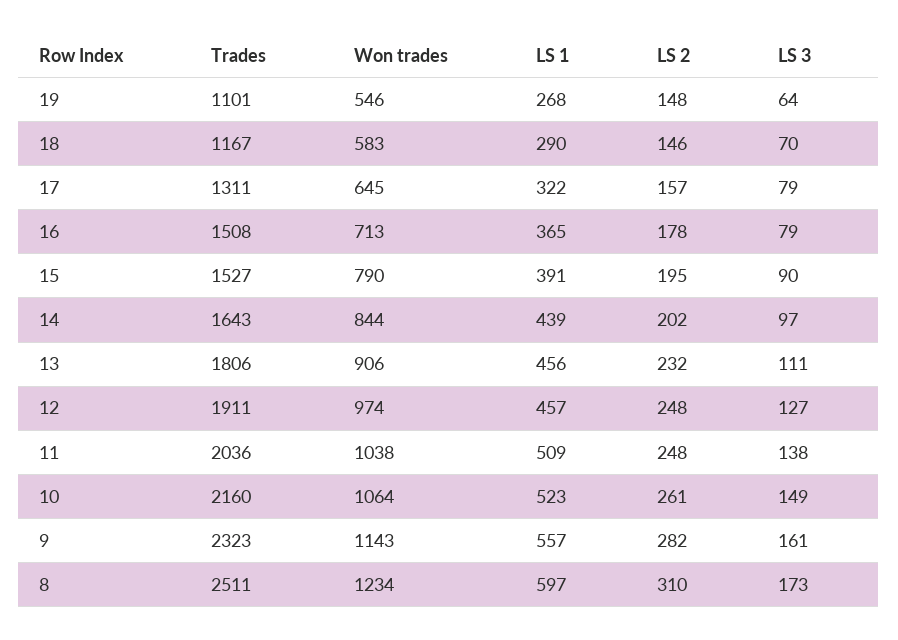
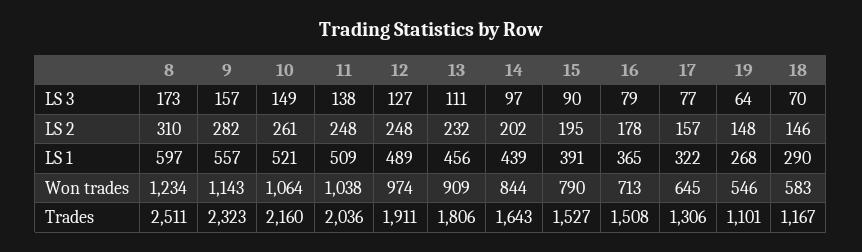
  {
    "Trades": {
      "19": 1101,
      "18": 1167,
-     "17": 1311,
+     "17": 1306,
      "16": 1508,
      "15": 1527,
      "14": 1643,
      "13": 1806,
      "12": 1911,
      "11": 2036,
      "10": 2160,
      "9": 2323,
      "8": 2511
    },
    "Won trades": {
      "19": 546,
      "18": 583,
      "17": 645,
      "16": 713,
      "15": 790,
      "14": 844,
-     "13": 906,
+     "13": 909,
      "12": 974,
      "11": 1038,
      "10": 1064,
      "9": 1143,
      "8": 1234
    },
    "LS 1": {
      "19": 268,
      "18": 290,
      "17": 322,
      "16": 365,
      "15": 391,
      "14": 439,
      "13": 456,
-     "12": 457,
+     "12": 489,
      "11": 509,
-     "10": 523,
+     "10": 521,
      "9": 557,
      "8": 597
    },
    "LS 2": {
      "19": 148,
      "18": 146,
      "17": 157,
      "16": 178,
      "15": 195,
      "14": 202,
      "13": 232,
      "12": 248,
      "11": 248,
      "10": 261,
      "9": 282,
      "8": 310
    },
    "LS 3": {
      "19": 64,
      "18": 70,
-     "17": 79,
+     "17": 77,
      "16": 79,
      "15": 90,
      "14": 97,
      "13": 111,
      "12": 127,
      "11": 138,
      "10": 149,
-     "9": 161,
+     "9": 157,
      "8": 173
    }
  }

